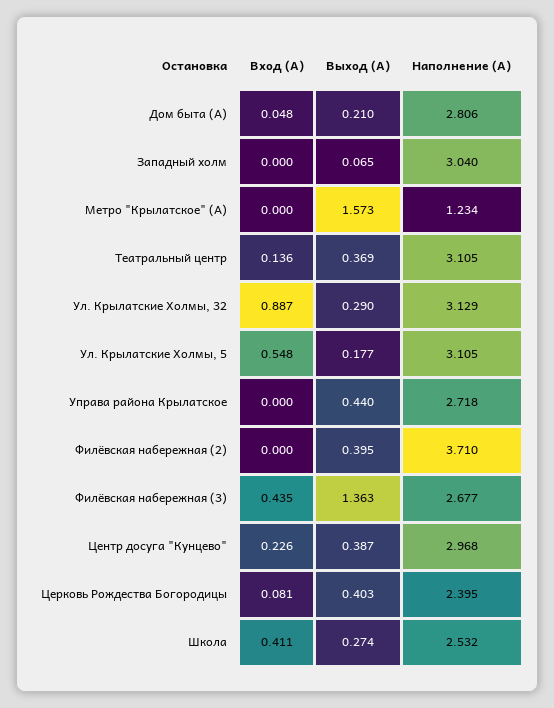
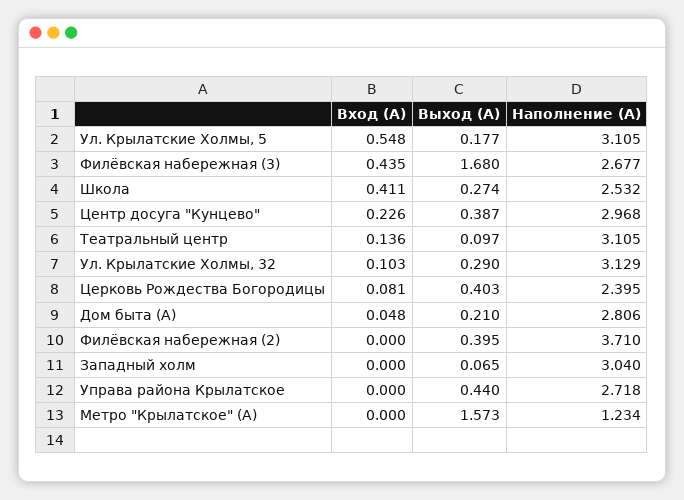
  {
    "Вход (А)": {
      "Дом быта (А)": 0.048,
      "Западный холм": 0,
      "Метро \"Крылатское\" (А)": 0,
      "Театральный центр": 0.136,
-     "Ул. Крылатские Холмы, 32": 0.887,
+     "Ул. Крылатские Холмы, 32": 0.103,
      "Ул. Крылатские Холмы, 5": 0.548,
      "Управа района Крылатское": 0,
      "Филёвская набережная (2)": 0,
      "Филёвская набережная (3)": 0.435,
      "Центр досуга \"Кунцево\"": 0.226,
      "Церковь Рождества Богородицы": 0.081,
      "Школа": 0.411
    },
    "Выход (А)": {
      "Дом быта (А)": 0.21,
      "Западный холм": 0.065,
      "Метро \"Крылатское\" (А)": 1.573,
-     "Театральный центр": 0.369,
+     "Театральный центр": 0.097,
      "Ул. Крылатские Холмы, 32": 0.29,
      "Ул. Крылатские Холмы, 5": 0.177,
      "Управа района Крылатское": 0.44,
      "Филёвская набережная (2)": 0.395,
-     "Филёвская набережная (3)": 1.363,
+     "Филёвская набережная (3)": 1.68,
      "Центр досуга \"Кунцево\"": 0.387,
      "Церковь Рождества Богородицы": 0.403,
      "Школа": 0.274
    },
    "Наполнение (А)": {
      "Дом быта (А)": 2.806,
      "Западный холм": 3.04,
      "Метро \"Крылатское\" (А)": 1.234,
      "Театральный центр": 3.105,
      "Ул. Крылатские Холмы, 32": 3.129,
      "Ул. Крылатские Холмы, 5": 3.105,
      "Управа района Крылатское": 2.718,
      "Филёвская набережная (2)": 3.71,
      "Филёвская набережная (3)": 2.677,
      "Центр досуга \"Кунцево\"": 2.968,
      "Церковь Рождества Богородицы": 2.395,
      "Школа": 2.532
    }
  }

